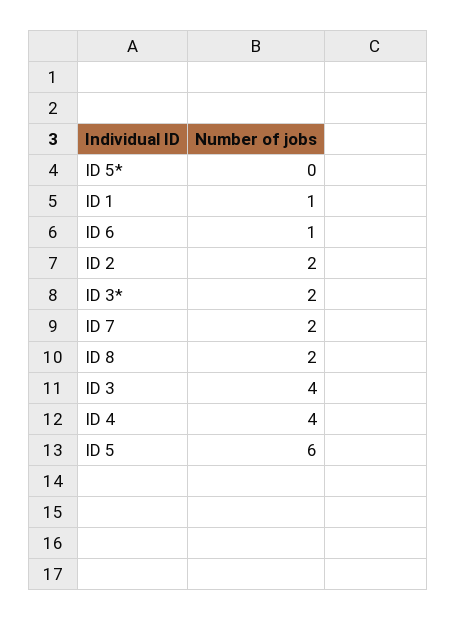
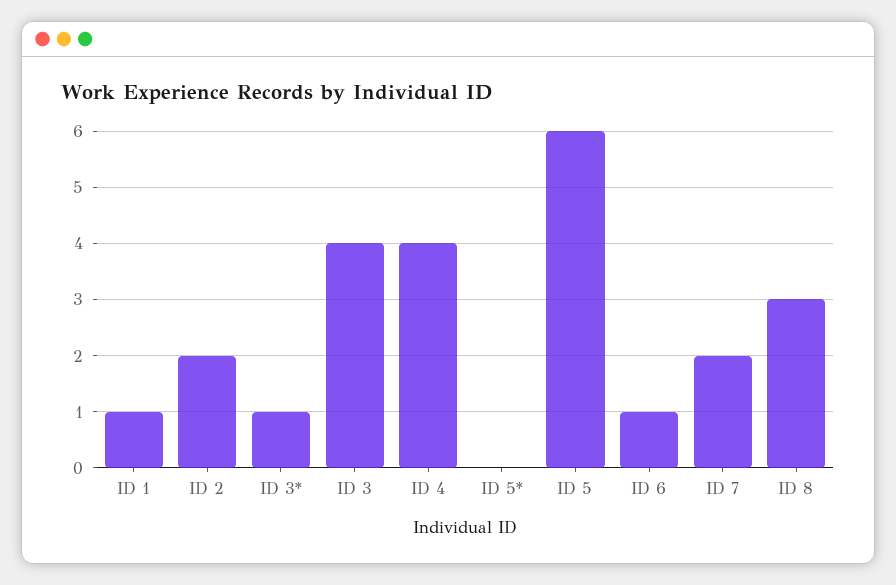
  {
    "ID 5*": 0,
    "ID 1": 1,
    "ID 6": 1,
    "ID 2": 2,
-   "ID 3*": 2,
+   "ID 3*": 1,
    "ID 7": 2,
-   "ID 8": 2,
+   "ID 8": 3,
    "ID 3": 4,
    "ID 4": 4,
    "ID 5": 6
  }

